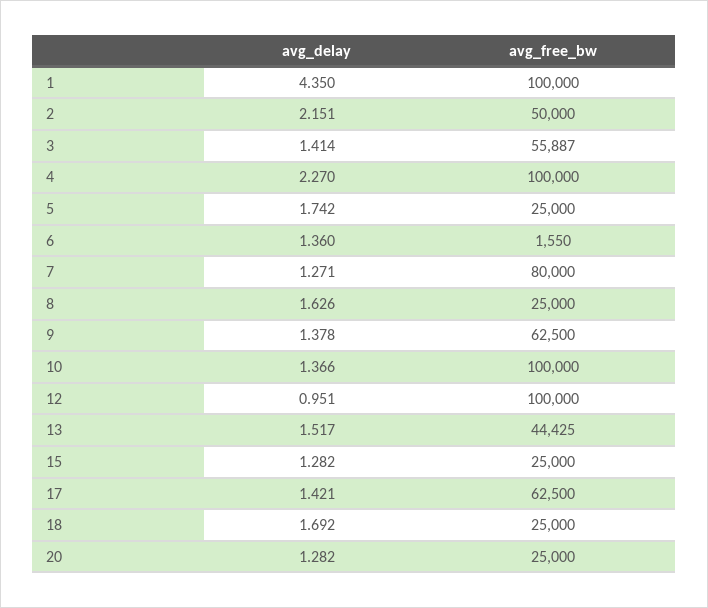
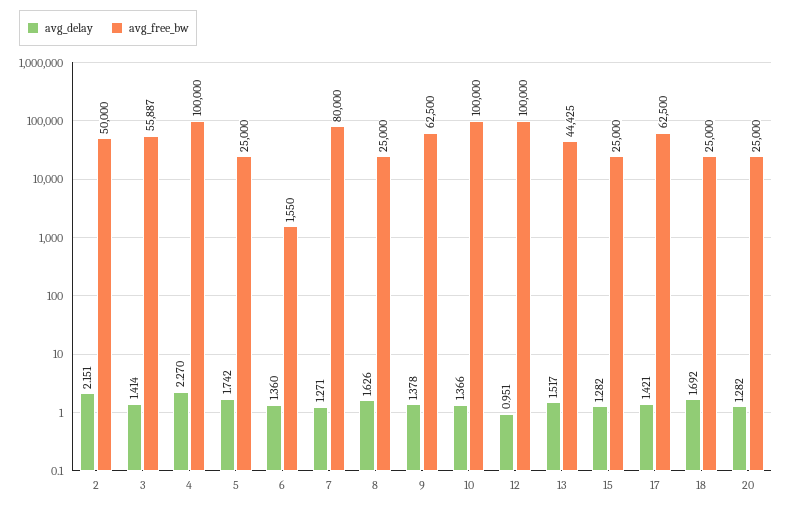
  {
    "avg_delay": {
-     "1": 4.35,
      "2": 2.151,
      "3": 1.414,
      "4": 2.27,
      "5": 1.742,
      "6": 1.36,
      "7": 1.271,
      "8": 1.626,
      "9": 1.378,
      "10": 1.366,
      "12": 0.951,
      "13": 1.517,
      "15": 1.282,
      "17": 1.421,
      "18": 1.692,
      "20": 1.282
    },
    "avg_free_bw": {
-     "1": 100000,
      "2": 50000,
      "3": 55887,
      "4": 100000,
      "5": 25000,
      "6": 1550,
      "7": 80000,
      "8": 25000,
      "9": 62500,
      "10": 100000,
      "12": 100000,
      "13": 44425,
      "15": 25000,
      "17": 62500,
      "18": 25000,
      "20": 25000
    }
  }

